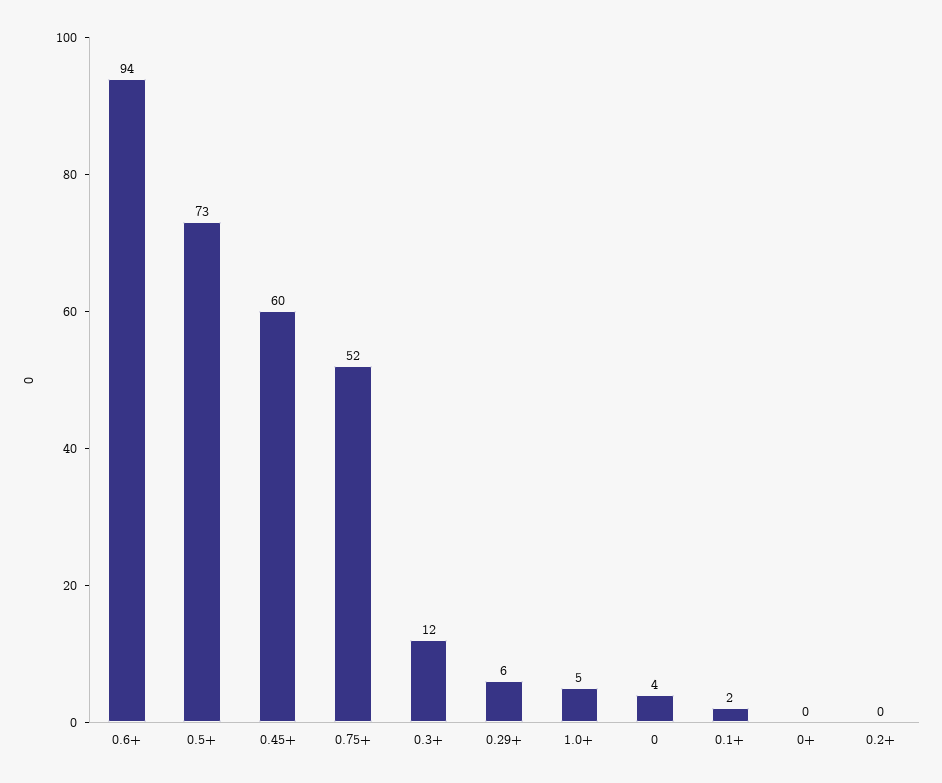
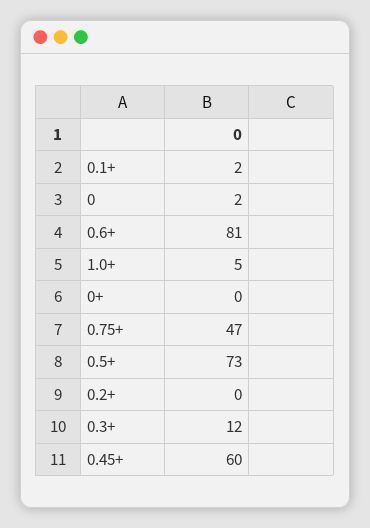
  {
-   "0.6+": 94,
+   "0.6+": 81,
    "0.5+": 73,
    "0.45+": 60,
-   "0.75+": 52,
+   "0.75+": 47,
    "0.3+": 12,
-   "0.29+": 6,
    "1.0+": 5,
-   "0": 4,
+   "0": 2,
    "0.1+": 2,
    "0+": 0,
    "0.2+": 0
  }

